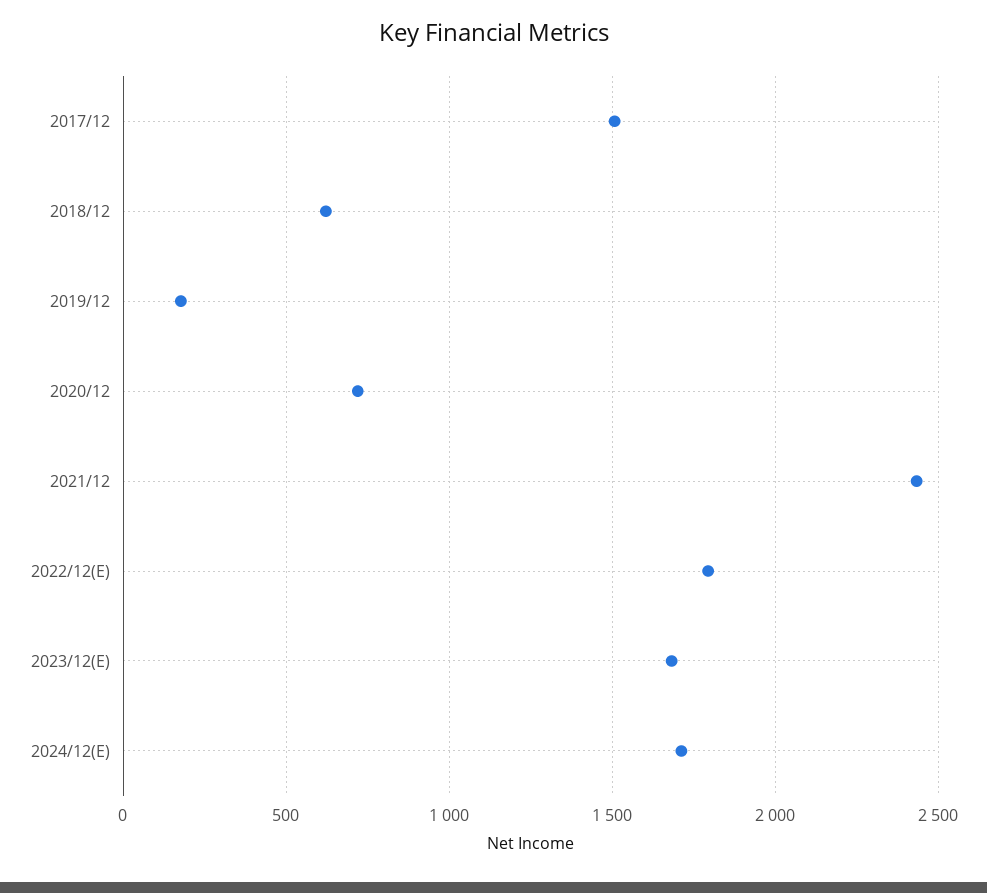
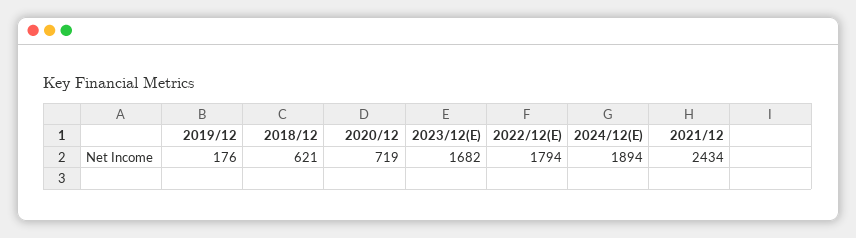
  {
-   "2017/12": 1500,
    "2018/12": 621,
    "2019/12": 176,
    "2020/12": 719,
    "2021/12": 2434,
    "2022/12(E)": 1794,
    "2023/12(E)": 1682,
-   "2024/12(E)": 1700
+   "2024/12(E)": 1894
  }

